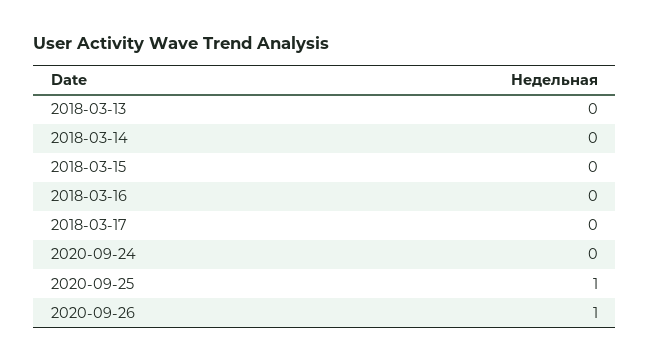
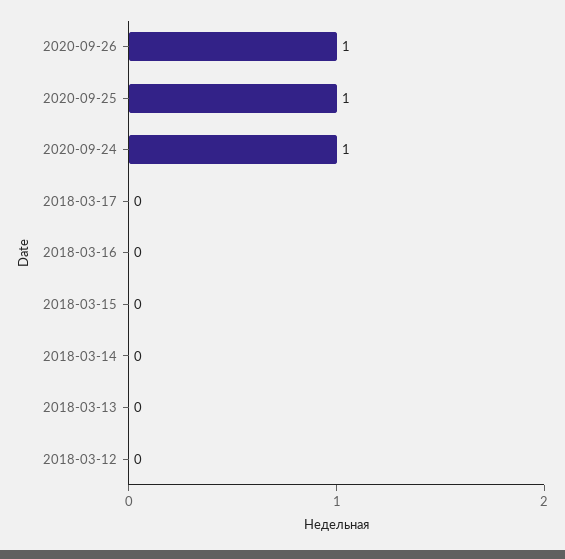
  {
    "2018-03-13": 0,
    "2018-03-14": 0,
    "2018-03-15": 0,
    "2018-03-16": 0,
    "2018-03-17": 0,
-   "2020-09-24": 0,
+   "2020-09-24": 1,
    "2020-09-25": 1,
-   "2020-09-26": 1
+   "2020-09-26": 1,
+   "2018-03-12": 0
  }

